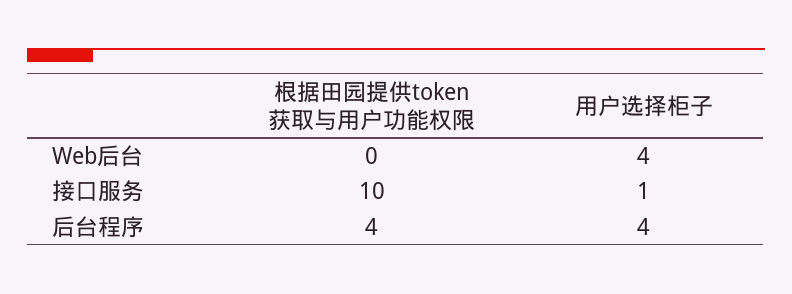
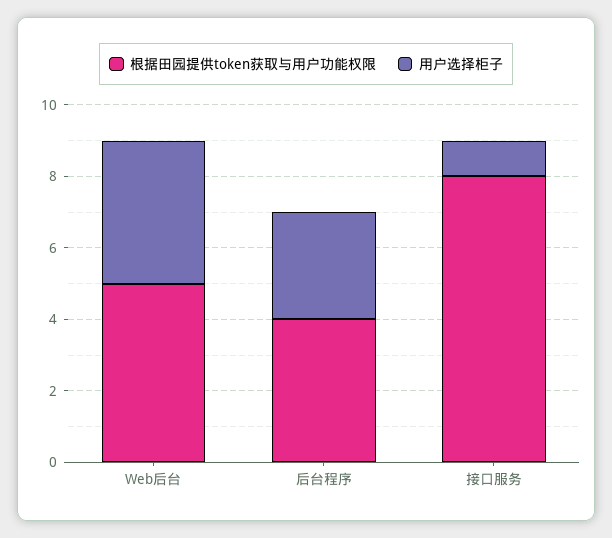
  {
    "根据田园提供token获取与用户功能权限": {
-     "Web后台": 0,
+     "Web后台": 5,
-     "接口服务": 10,
+     "接口服务": 8,
      "后台程序": 4
    },
    "用户选择柜子": {
      "Web后台": 4,
      "接口服务": 1,
-     "后台程序": 4
+     "后台程序": 3
    }
  }

